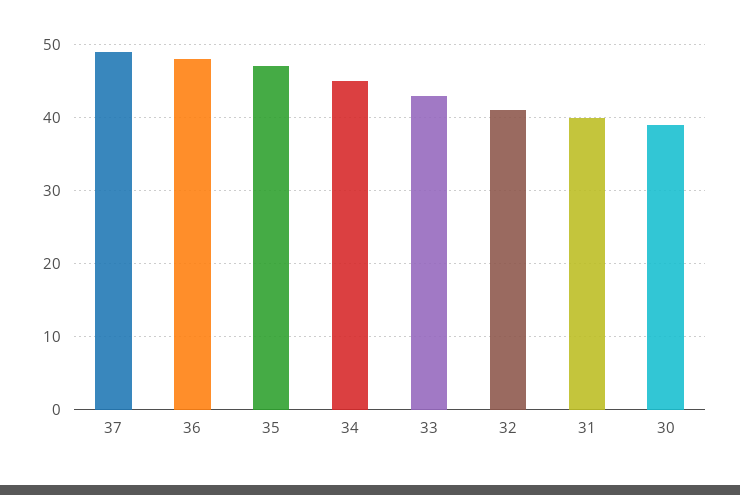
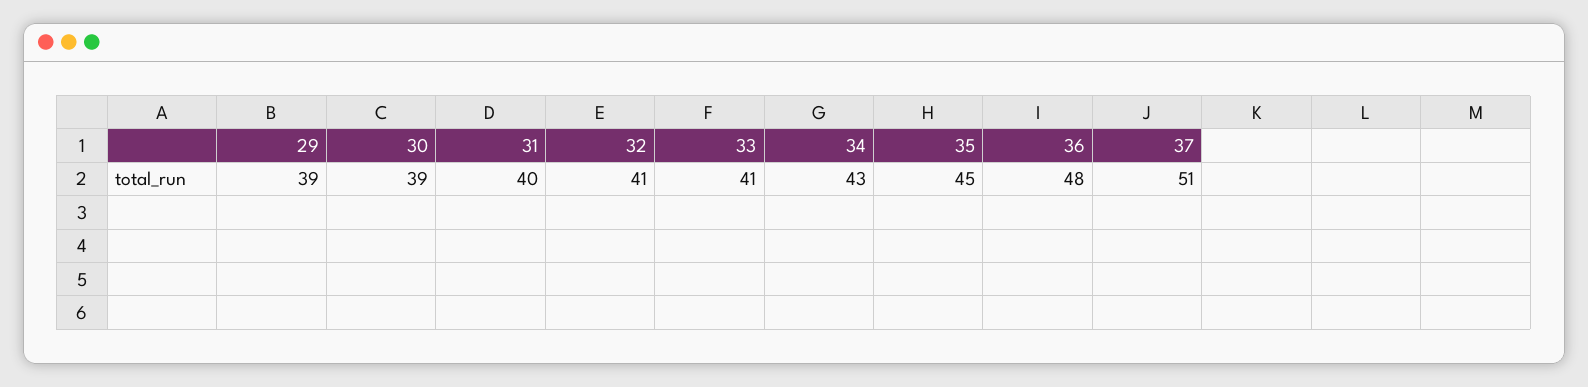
  {
-   "37": 49,
+   "37": 51,
    "36": 48,
-   "35": 47,
+   "35": 45,
-   "34": 45,
+   "34": 43,
-   "33": 43,
+   "33": 41,
    "32": 41,
    "31": 40,
-   "30": 39
+   "30": 39,
+   "29": 39
  }

